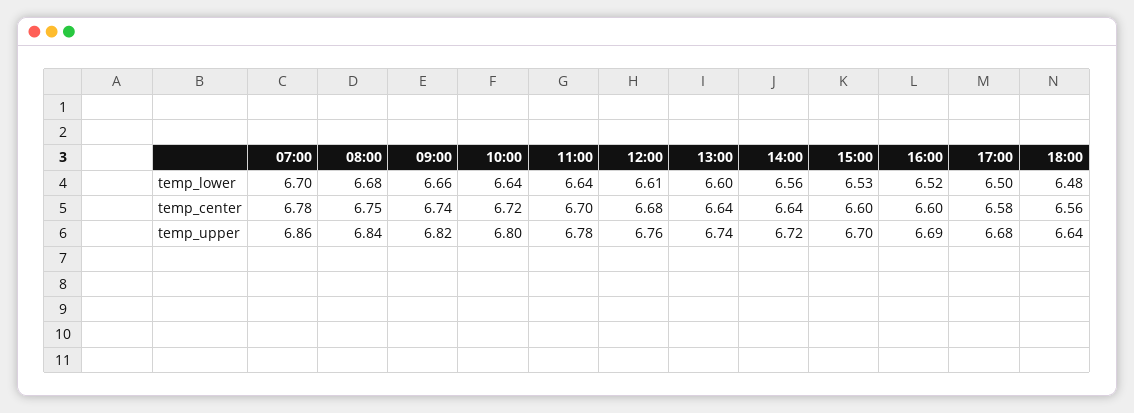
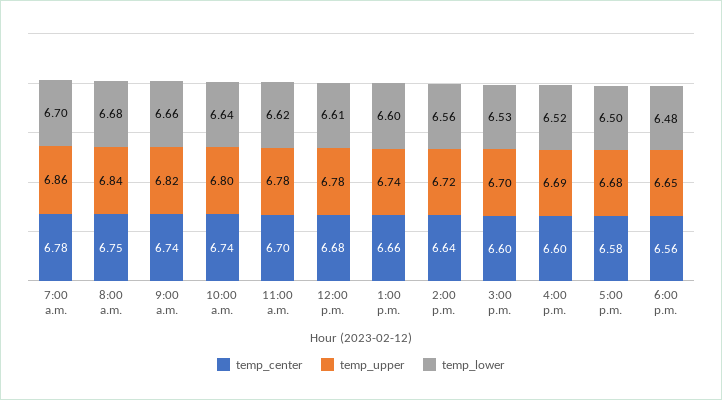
  {
    "temp_lower": {
      "07:00": 6.7,
      "08:00": 6.68,
      "09:00": 6.66,
      "10:00": 6.64,
-     "11:00": 6.64,
+     "11:00": 6.62,
      "12:00": 6.61,
      "13:00": 6.6,
      "14:00": 6.56,
      "15:00": 6.53,
      "16:00": 6.52,
      "17:00": 6.5,
      "18:00": 6.48
    },
    "temp_center": {
      "07:00": 6.78,
      "08:00": 6.75,
      "09:00": 6.74,
-     "10:00": 6.72,
+     "10:00": 6.74,
      "11:00": 6.7,
      "12:00": 6.68,
-     "13:00": 6.64,
+     "13:00": 6.66,
      "14:00": 6.64,
      "15:00": 6.6,
      "16:00": 6.6,
      "17:00": 6.58,
      "18:00": 6.56
    },
    "temp_upper": {
      "07:00": 6.86,
      "08:00": 6.84,
      "09:00": 6.82,
      "10:00": 6.8,
      "11:00": 6.78,
-     "12:00": 6.76,
+     "12:00": 6.78,
      "13:00": 6.74,
      "14:00": 6.72,
      "15:00": 6.7,
      "16:00": 6.69,
      "17:00": 6.68,
-     "18:00": 6.64
+     "18:00": 6.65
    }
  }

